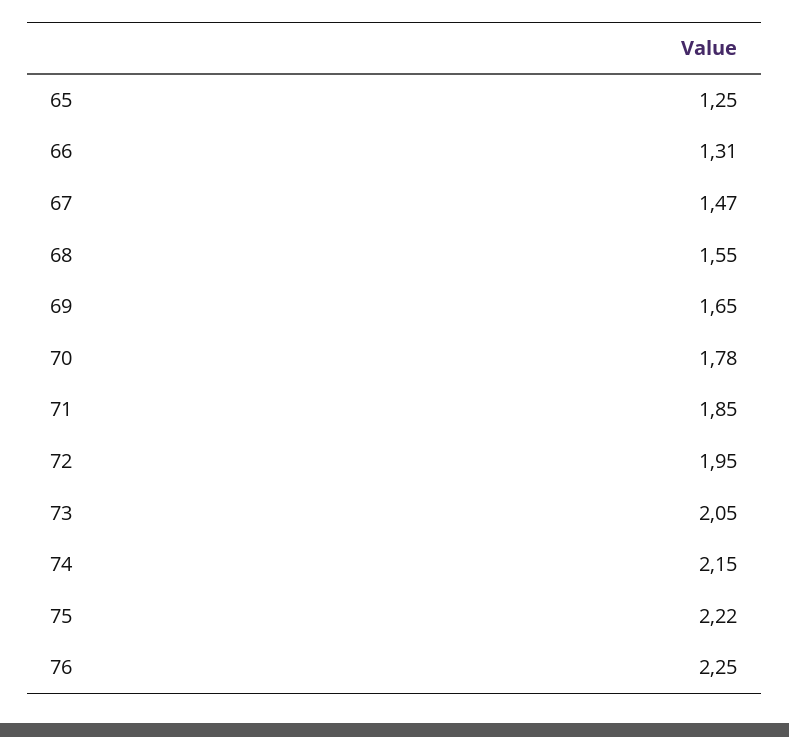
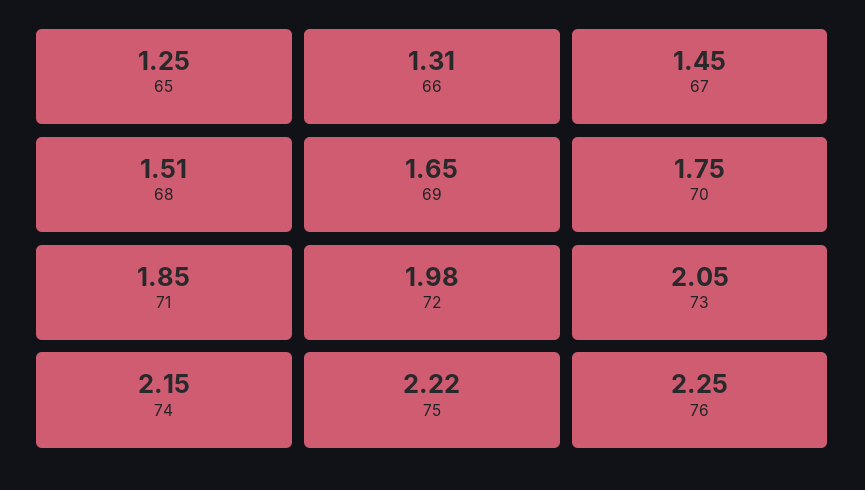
  {
    "65": 1.25,
    "66": 1.31,
-   "67": 1.47,
+   "67": 1.45,
-   "68": 1.55,
+   "68": 1.51,
    "69": 1.65,
-   "70": 1.78,
+   "70": 1.75,
    "71": 1.85,
-   "72": 1.95,
+   "72": 1.98,
    "73": 2.05,
    "74": 2.15,
    "75": 2.22,
    "76": 2.25
  }

